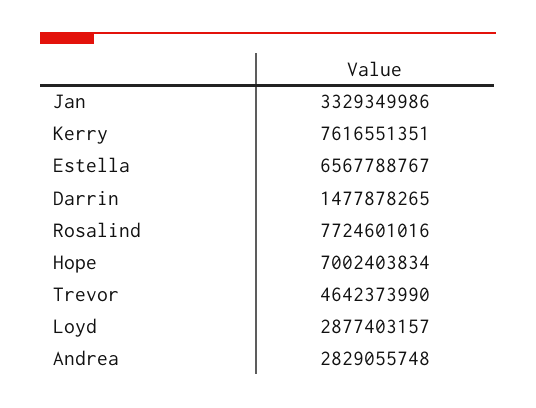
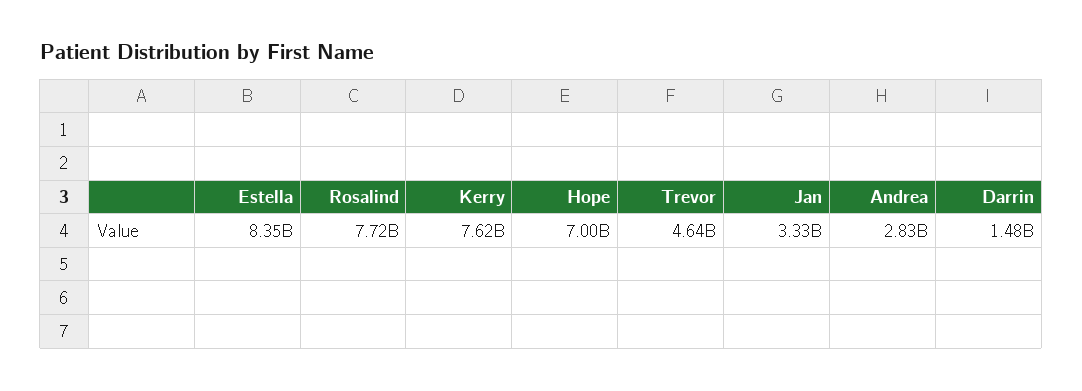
  {
    "Jan": 3329349986,
    "Kerry": 7616551351,
-   "Estella": 6567788767,
+   "Estella": 8350000000,
    "Darrin": 1477878265,
    "Rosalind": 7724601016,
    "Hope": 7002403834,
    "Trevor": 4642373990,
-   "Loyd": 2877403157,
    "Andrea": 2829055748
  }

